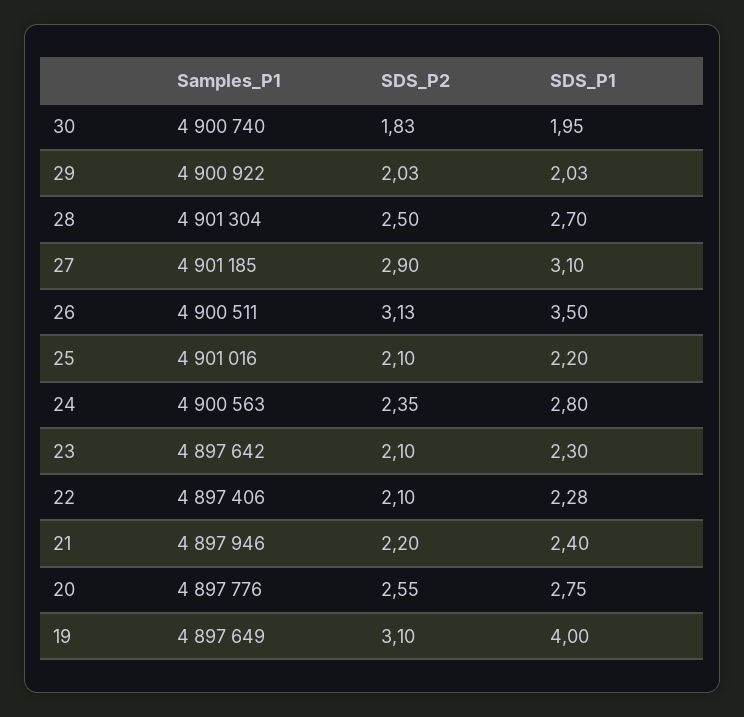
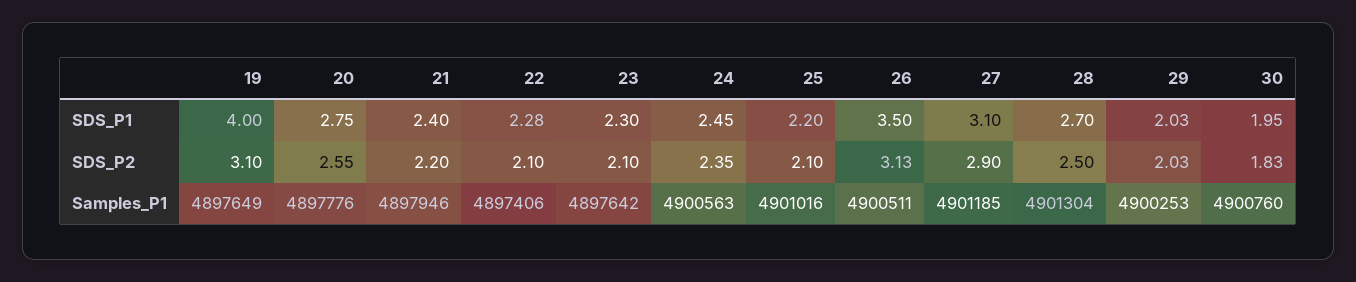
  {
    "Samples_P1": {
-     "30": 4900740,
+     "30": 4900760,
-     "29": 4900922,
+     "29": 4900253,
      "28": 4901304,
      "27": 4901185,
      "26": 4900511,
      "25": 4901016,
      "24": 4900563,
      "23": 4897642,
      "22": 4897406,
      "21": 4897946,
      "20": 4897776,
      "19": 4897649
    },
    "SDS_P2": {
      "30": 1.83,
      "29": 2.03,
      "28": 2.5,
      "27": 2.9,
      "26": 3.13,
      "25": 2.1,
      "24": 2.35,
      "23": 2.1,
      "22": 2.1,
      "21": 2.2,
      "20": 2.55,
      "19": 3.1
    },
    "SDS_P1": {
      "30": 1.95,
      "29": 2.03,
      "28": 2.7,
      "27": 3.1,
      "26": 3.5,
      "25": 2.2,
-     "24": 2.8,
+     "24": 2.45,
      "23": 2.3,
      "22": 2.28,
      "21": 2.4,
      "20": 2.75,
      "19": 4
    }
  }

